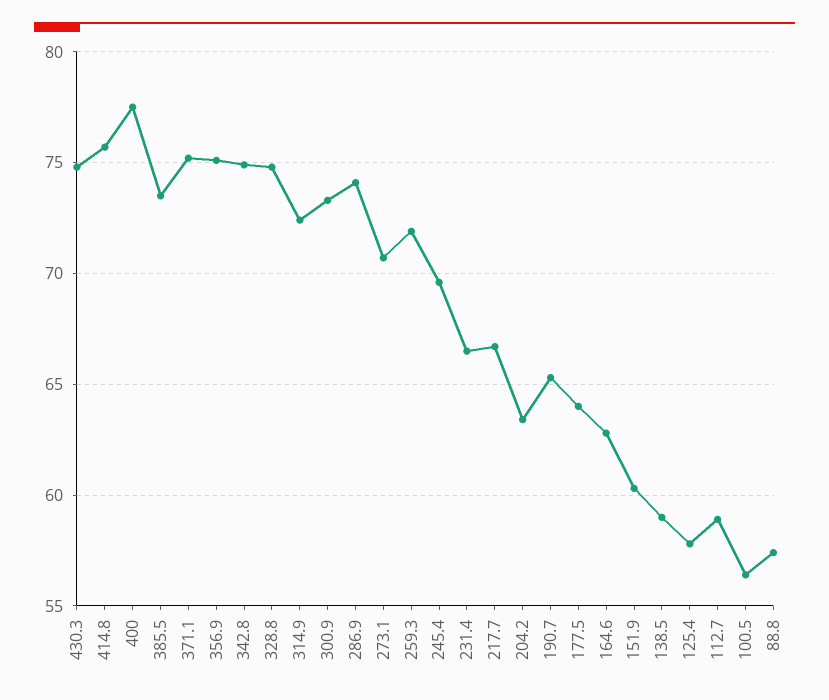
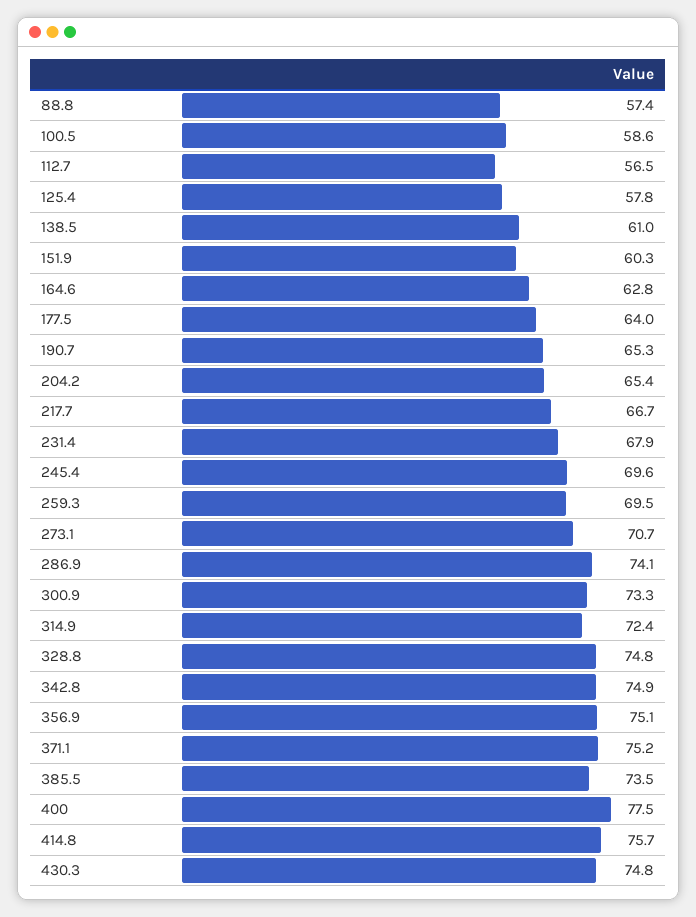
  {
    "430.3": 74.8,
    "414.8": 75.7,
    "400": 77.5,
    "385.5": 73.5,
    "371.1": 75.2,
    "356.9": 75.1,
    "342.8": 74.9,
    "328.8": 74.8,
    "314.9": 72.4,
    "300.9": 73.3,
    "286.9": 74.1,
    "273.1": 70.7,
-   "259.3": 72,
+   "259.3": 69.5,
    "245.4": 69.6,
-   "231.4": 66.5,
+   "231.4": 67.9,
    "217.7": 66.7,
-   "204.2": 63.5,
+   "204.2": 65.4,
    "190.7": 65.3,
    "177.5": 64,
    "164.6": 62.8,
    "151.9": 60.3,
-   "138.5": 59,
+   "138.5": 61,
    "125.4": 57.8,
-   "112.7": 59,
+   "112.7": 56.5,
-   "100.5": 56.5,
+   "100.5": 58.6,
    "88.8": 57.4
  }

